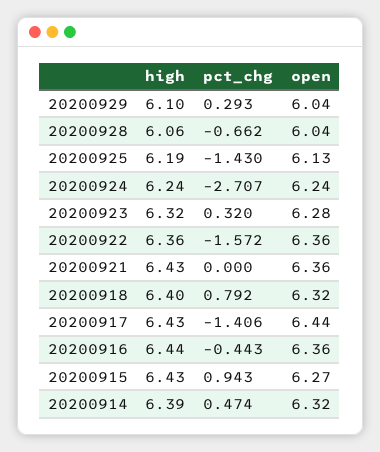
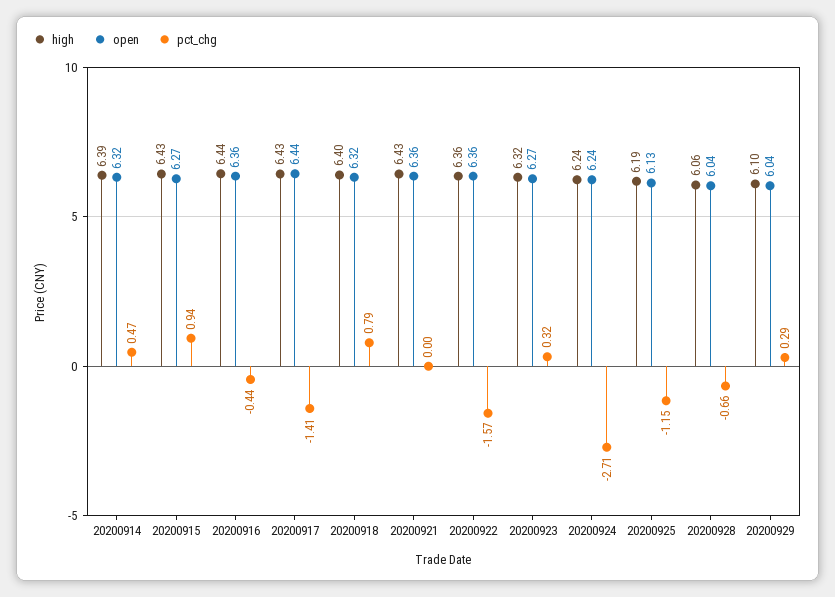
  {
    "high": {
      "20200929": 6.1,
      "20200928": 6.06,
      "20200925": 6.19,
      "20200924": 6.24,
      "20200923": 6.32,
      "20200922": 6.36,
      "20200921": 6.43,
      "20200918": 6.4,
      "20200917": 6.43,
      "20200916": 6.44,
      "20200915": 6.43,
      "20200914": 6.39
    },
    "pct_chg": {
      "20200929": 0.293,
      "20200928": -0.662,
-     "20200925": -1.43,
+     "20200925": -1.15,
      "20200924": -2.707,
      "20200923": 0.32,
      "20200922": -1.572,
      "20200921": 0,
      "20200918": 0.792,
      "20200917": -1.406,
      "20200916": -0.443,
      "20200915": 0.943,
      "20200914": 0.474
    },
    "open": {
      "20200929": 6.04,
      "20200928": 6.04,
      "20200925": 6.13,
      "20200924": 6.24,
-     "20200923": 6.28,
+     "20200923": 6.27,
      "20200922": 6.36,
      "20200921": 6.36,
      "20200918": 6.32,
      "20200917": 6.44,
      "20200916": 6.36,
      "20200915": 6.27,
      "20200914": 6.32
    }
  }

